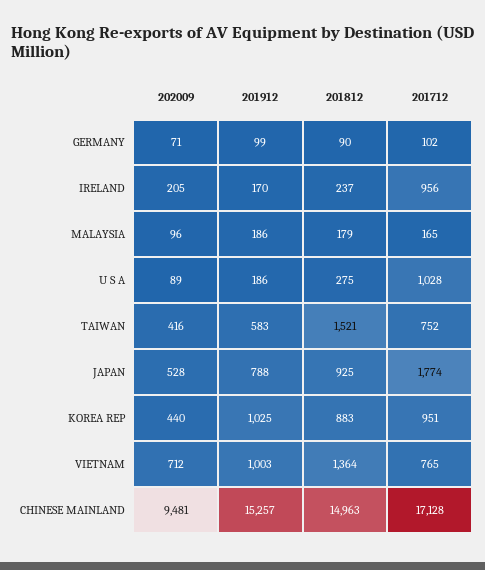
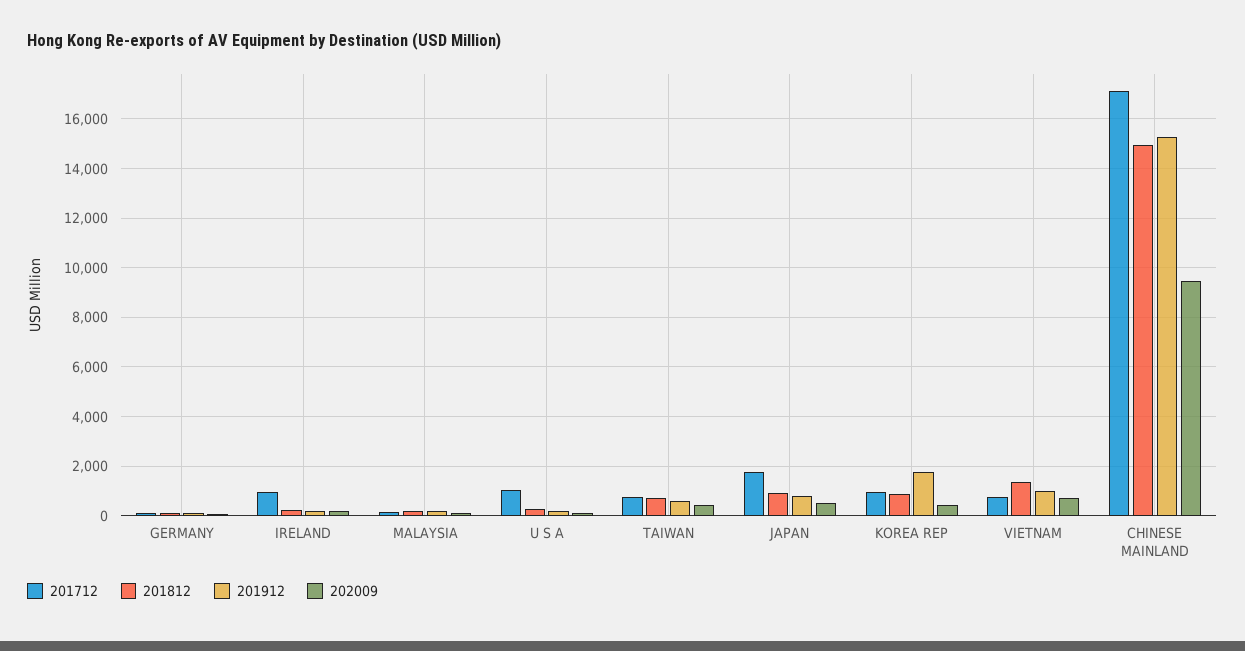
  {
    "202009": {
      "GERMANY": 71,
      "IRELAND": 205,
      "MALAYSIA": 96,
      "U S A": 89,
      "TAIWAN": 416,
      "JAPAN": 528,
      "KOREA REP": 440,
      "VIETNAM": 712,
      "CHINESE MAINLAND": 9481
    },
    "201912": {
      "GERMANY": 99,
      "IRELAND": 170,
      "MALAYSIA": 186,
      "U S A": 186,
      "TAIWAN": 583,
      "JAPAN": 788,
-     "KOREA REP": 1025,
+     "KOREA REP": 1750,
      "VIETNAM": 1003,
      "CHINESE MAINLAND": 15257
    },
    "201812": {
      "GERMANY": 90,
      "IRELAND": 237,
      "MALAYSIA": 179,
      "U S A": 275,
-     "TAIWAN": 1521,
+     "TAIWAN": 750,
      "JAPAN": 925,
      "KOREA REP": 883,
      "VIETNAM": 1364,
      "CHINESE MAINLAND": 14963
    },
    "201712": {
      "GERMANY": 102,
      "IRELAND": 956,
      "MALAYSIA": 165,
      "U S A": 1028,
      "TAIWAN": 752,
      "JAPAN": 1774,
      "KOREA REP": 951,
      "VIETNAM": 765,
      "CHINESE MAINLAND": 17128
    }
  }

